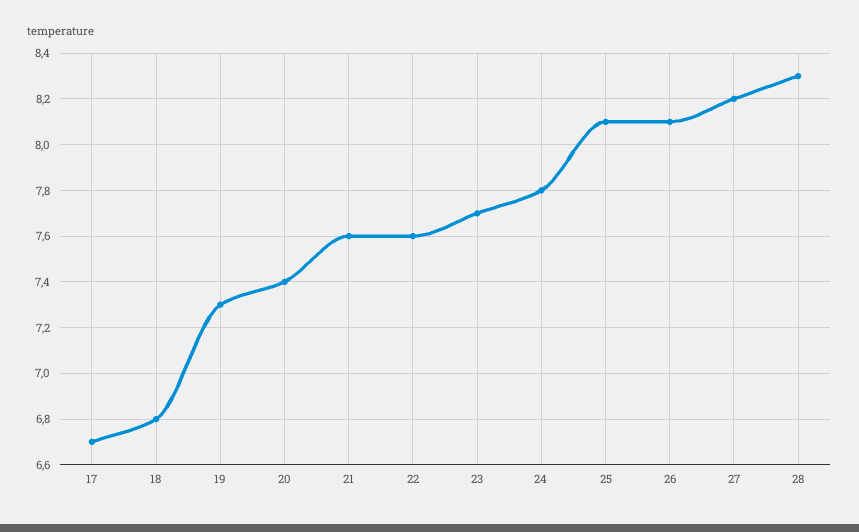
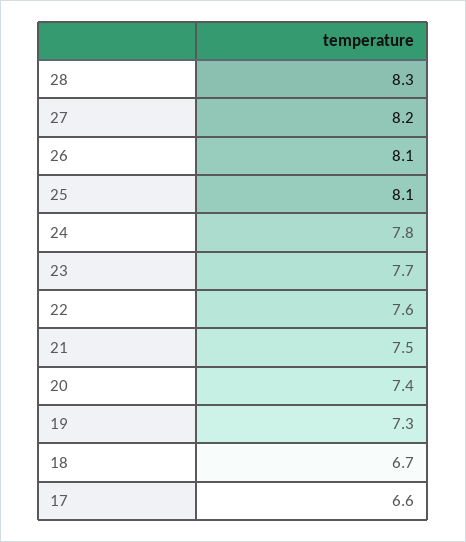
  {
-   "17": 6.7,
+   "17": 6.6,
-   "18": 6.8,
+   "18": 6.7,
    "19": 7.3,
    "20": 7.4,
-   "21": 7.6,
+   "21": 7.5,
    "22": 7.6,
    "23": 7.7,
    "24": 7.8,
    "25": 8.1,
    "26": 8.1,
    "27": 8.2,
    "28": 8.3
  }

